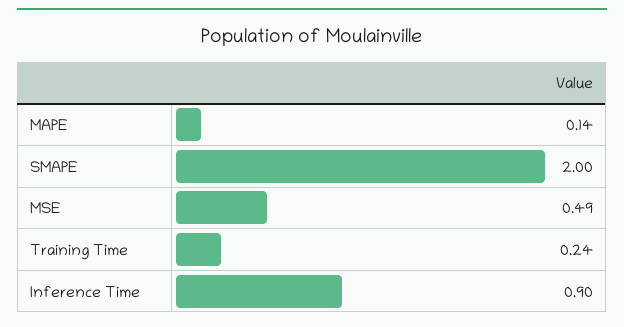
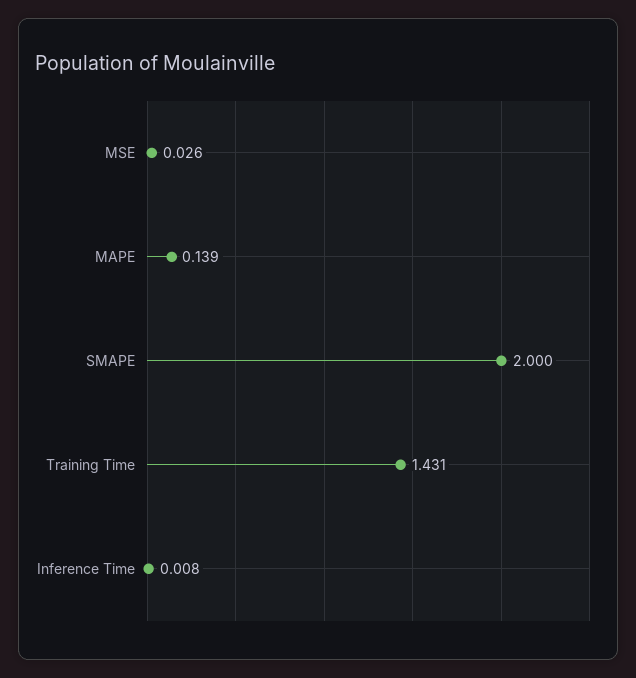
  {
    "MAPE": 0.139,
    "SMAPE": 2,
-   "MSE": 0.49,
+   "MSE": 0.026,
-   "Training Time": 0.24,
+   "Training Time": 1.431,
-   "Inference Time": 0.9
+   "Inference Time": 0.008
  }

